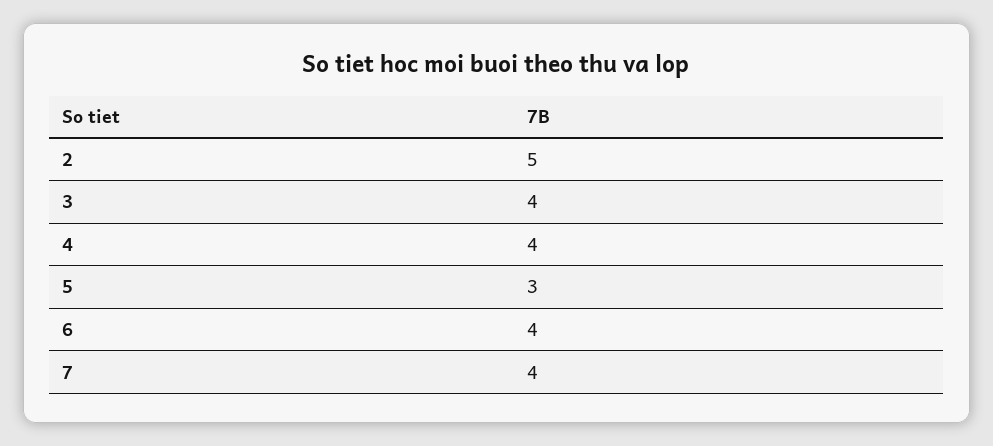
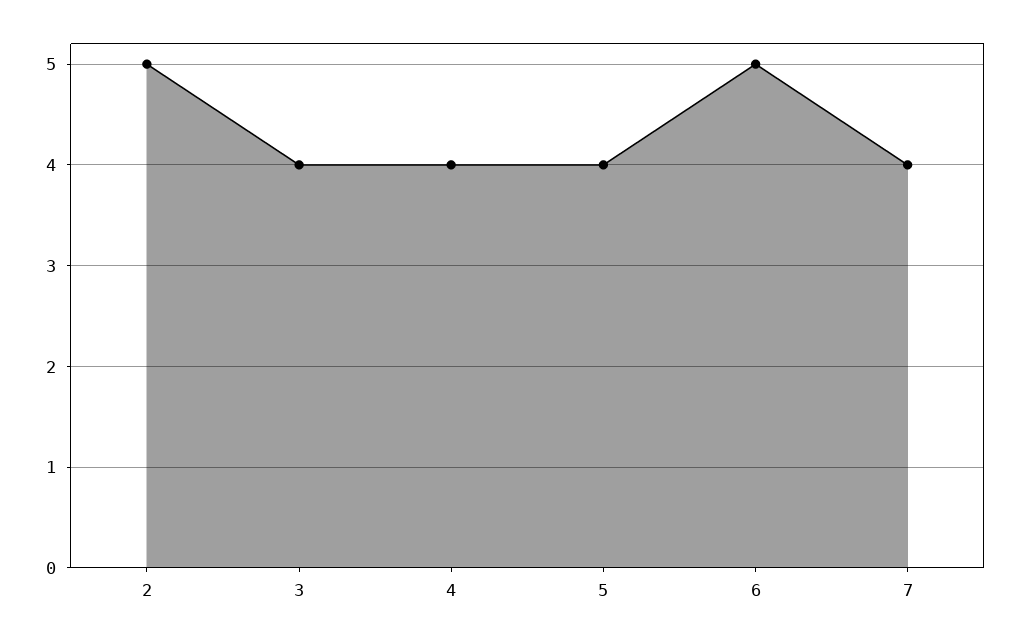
  {
    "2": 5,
    "3": 4,
    "4": 4,
-   "5": 3,
+   "5": 4,
-   "6": 4,
+   "6": 5,
    "7": 4
  }

